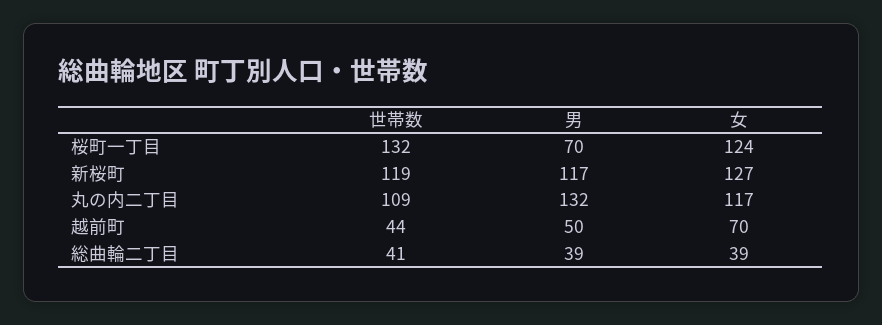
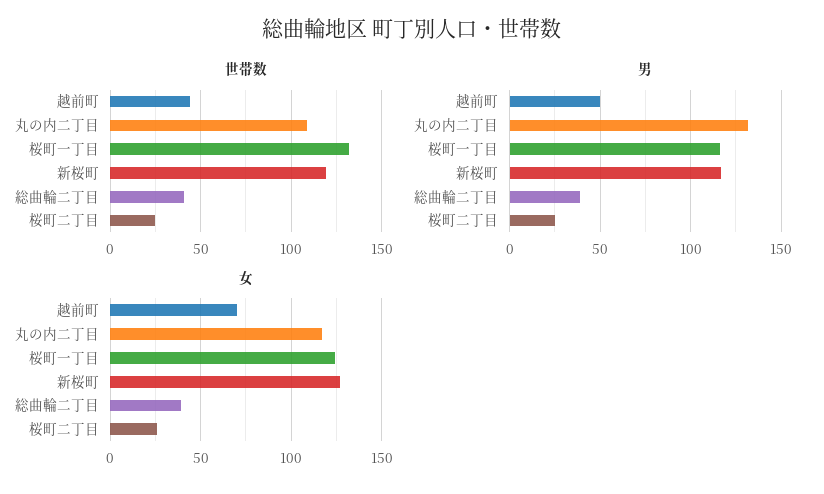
  {
    "世帯数": {
      "桜町一丁目": 132,
      "新桜町": 119,
      "丸の内二丁目": 109,
      "越前町": 44,
-     "総曲輪二丁目": 41
+     "総曲輪二丁目": 41,
+     "桜町二丁目": 25
    },
    "男": {
-     "桜町一丁目": 70,
+     "桜町一丁目": 115,
      "新桜町": 117,
      "丸の内二丁目": 132,
      "越前町": 50,
-     "総曲輪二丁目": 39
+     "総曲輪二丁目": 39,
+     "桜町二丁目": 25
    },
    "女": {
      "桜町一丁目": 124,
      "新桜町": 127,
      "丸の内二丁目": 117,
      "越前町": 70,
-     "総曲輪二丁目": 39
+     "総曲輪二丁目": 39,
+     "桜町二丁目": 25
    }
  }

